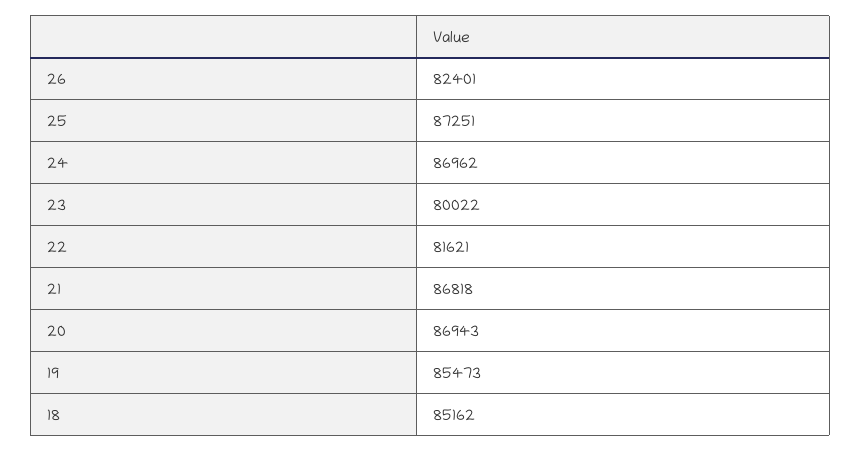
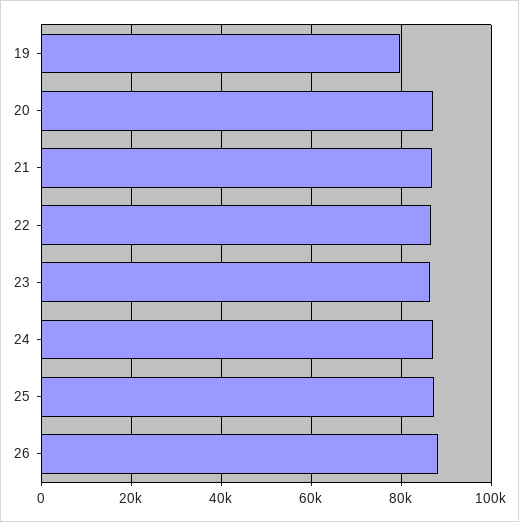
  {
-   "26": 82401,
+   "26": 88000,
    "25": 87251,
    "24": 86962,
-   "23": 80022,
+   "23": 86000,
-   "22": 81621,
+   "22": 86000,
    "21": 86818,
    "20": 86943,
-   "19": 85473,
+   "19": 80000
-   "18": 85162
  }

